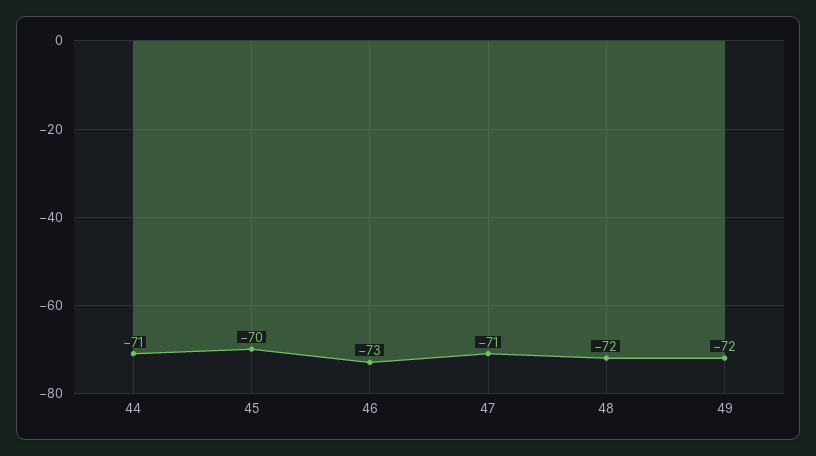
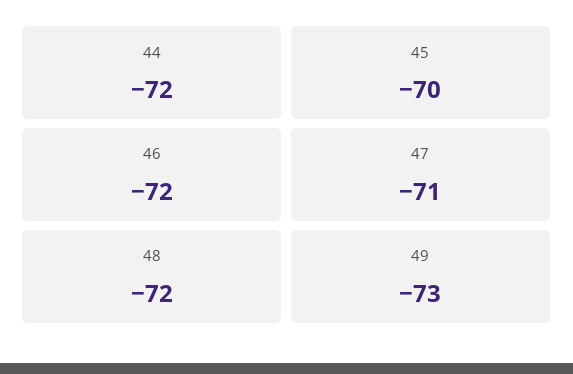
  {
-   "44": -71,
+   "44": -72,
    "45": -70,
-   "46": -73,
+   "46": -72,
    "47": -71,
    "48": -72,
-   "49": -72
+   "49": -73
  }

